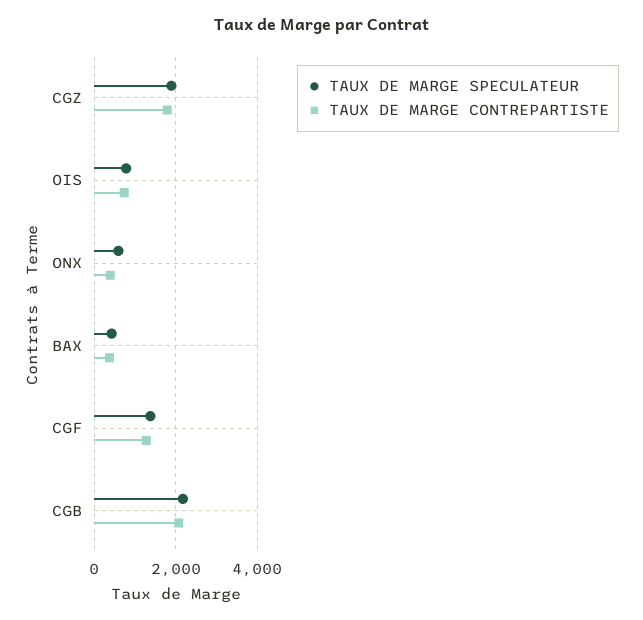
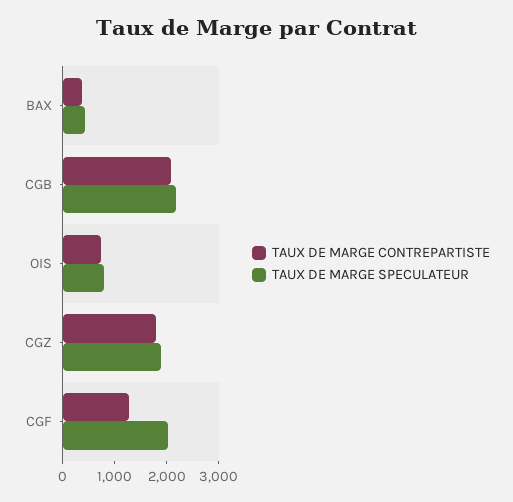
  {
    "TAUX DE MARGE SPECULATEUR": {
      "CGZ": 1800,
      "OIS": 800,
-     "ONX": 600,
      "BAX": 400,
-     "CGF": 1400,
+     "CGF": 2000,
      "CGB": 2200
    },
    "TAUX DE MARGE CONTREPARTISTE": {
      "CGZ": 1800,
      "OIS": 800,
-     "ONX": 400,
      "BAX": 400,
      "CGF": 1200,
      "CGB": 2000
    }
  }

